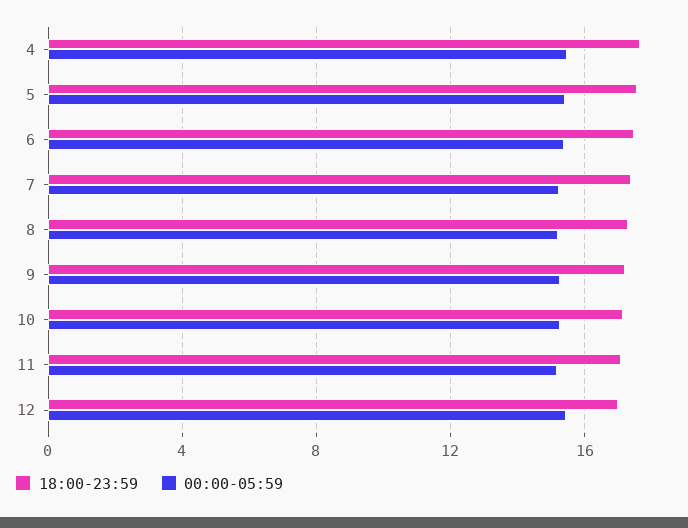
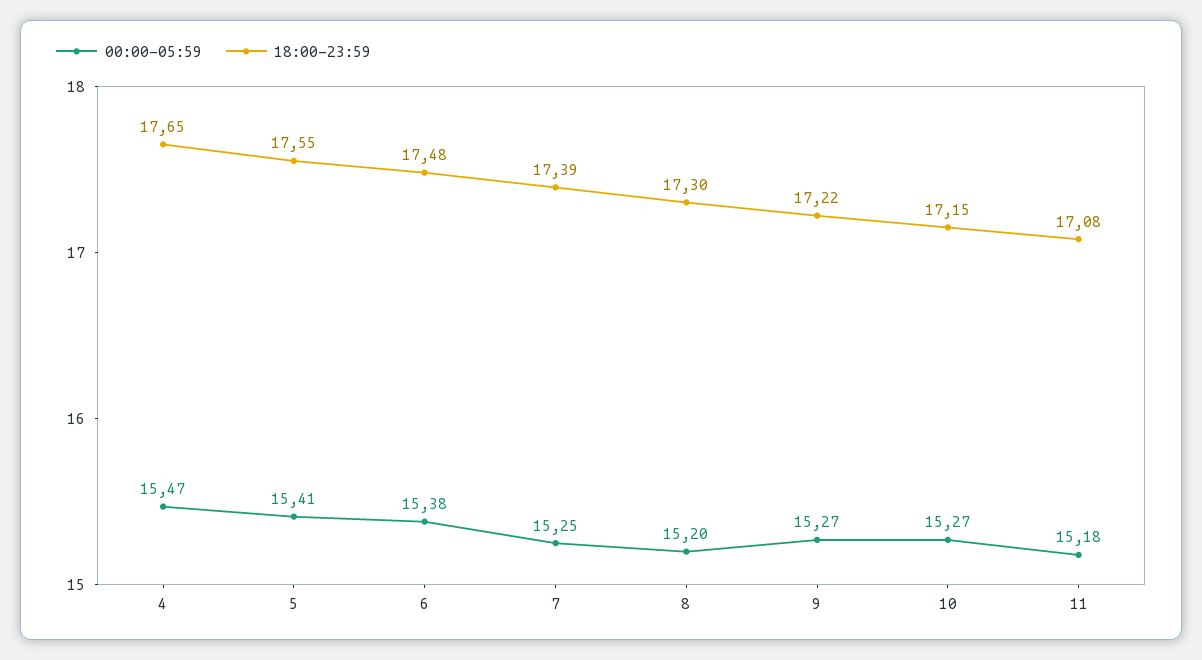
  {
    "18:00-23:59": {
      "4": 17.65,
      "5": 17.55,
      "6": 17.48,
      "7": 17.39,
      "8": 17.3,
      "9": 17.22,
      "10": 17.15,
-     "11": 17.08,
+     "11": 17.08
-     "12": 17
    },
    "00:00-05:59": {
      "4": 15.47,
      "5": 15.41,
      "6": 15.38,
      "7": 15.25,
      "8": 15.2,
      "9": 15.27,
      "10": 15.27,
-     "11": 15.18,
+     "11": 15.18
-     "12": 15.5
    }
  }

